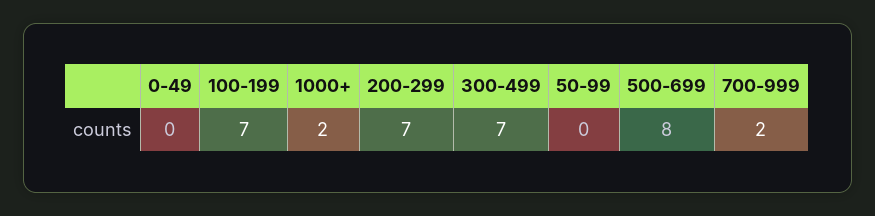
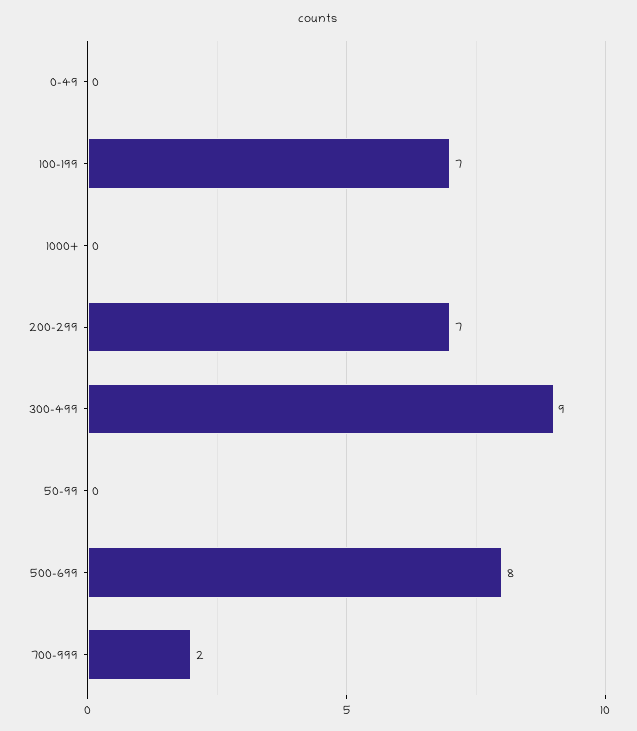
  {
    "0-49": 0,
    "100-199": 7,
-   "1000+": 2,
+   "1000+": 0,
    "200-299": 7,
-   "300-499": 7,
+   "300-499": 9,
    "50-99": 0,
    "500-699": 8,
    "700-999": 2
  }

